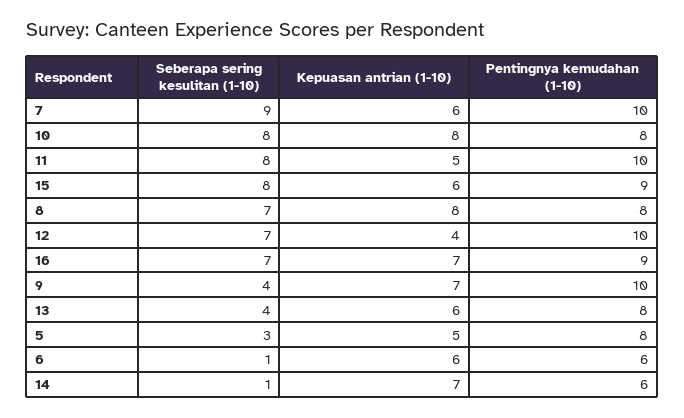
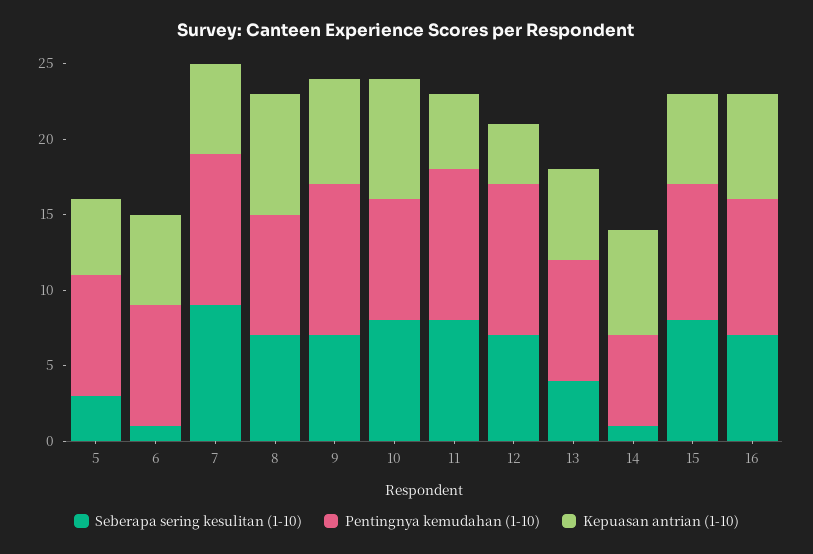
  {
    "Seberapa sering kesulitan (1-10)": {
      "7": 9,
      "10": 8,
      "11": 8,
      "15": 8,
      "8": 7,
      "12": 7,
      "16": 7,
-     "9": 4,
+     "9": 7,
      "13": 4,
      "5": 3,
      "6": 1,
      "14": 1
    },
    "Kepuasan antrian (1-10)": {
      "7": 6,
      "10": 8,
      "11": 5,
      "15": 6,
      "8": 8,
      "12": 4,
      "16": 7,
      "9": 7,
      "13": 6,
      "5": 5,
      "6": 6,
      "14": 7
    },
    "Pentingnya kemudahan (1-10)": {
      "7": 10,
      "10": 8,
      "11": 10,
      "15": 9,
      "8": 8,
      "12": 10,
      "16": 9,
      "9": 10,
      "13": 8,
      "5": 8,
-     "6": 6,
+     "6": 8,
      "14": 6
    }
  }

